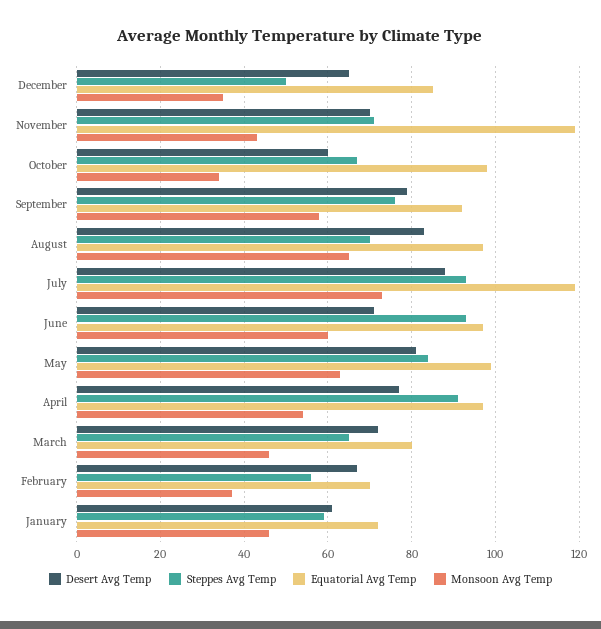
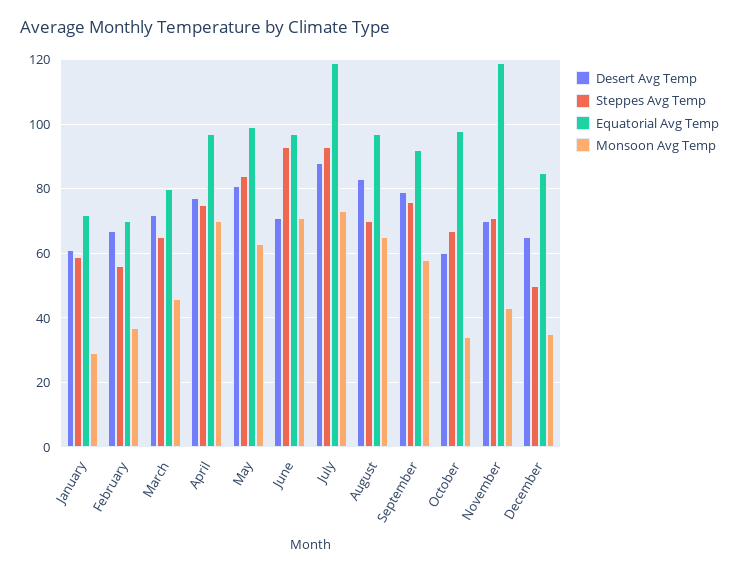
  {
    "Desert Avg Temp": {
      "December": 65,
      "November": 70,
      "October": 60,
      "September": 80,
      "August": 85,
      "July": 90,
      "June": 70,
      "May": 80,
      "April": 75,
      "March": 70,
      "February": 65,
      "January": 60
    },
    "Steppes Avg Temp": {
      "December": 50,
      "November": 70,
      "October": 65,
      "September": 75,
      "August": 70,
      "July": 95,
      "June": 95,
      "May": 85,
-     "April": 90,
+     "April": 75,
      "March": 65,
      "February": 55,
      "January": 60
    },
    "Equatorial Avg Temp": {
      "December": 85,
      "November": 120,
      "October": 100,
      "September": 90,
      "August": 95,
      "July": 120,
      "June": 95,
      "May": 100,
      "April": 95,
      "March": 80,
      "February": 70,
      "January": 70
    },
    "Monsoon Avg Temp": {
      "December": 35,
      "November": 45,
      "October": 35,
      "September": 60,
      "August": 65,
      "July": 75,
-     "June": 60,
+     "June": 70,
      "May": 65,
-     "April": 55,
+     "April": 70,
      "March": 45,
      "February": 35,
-     "January": 45
+     "January": 30
    }
  }

